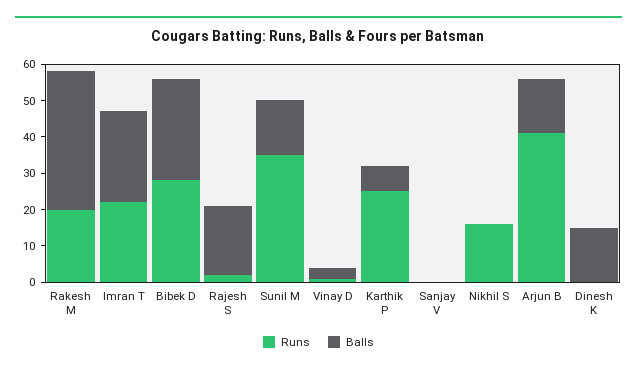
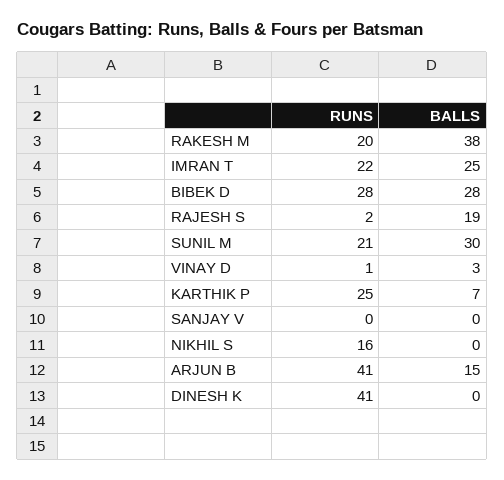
  {
    "Runs": {
      "Rakesh M": 20,
      "Imran T": 22,
      "Bibek D": 28,
      "Rajesh S": 2,
-     "Sunil M": 35,
+     "Sunil M": 21,
      "Vinay D": 1,
      "Karthik P": 25,
      "Sanjay V": 0,
      "Nikhil S": 16,
      "Arjun B": 41,
-     "Dinesh K": 0
+     "Dinesh K": 41
    },
    "Balls": {
      "Rakesh M": 38,
      "Imran T": 25,
      "Bibek D": 28,
      "Rajesh S": 19,
-     "Sunil M": 15,
+     "Sunil M": 30,
      "Vinay D": 3,
      "Karthik P": 7,
      "Sanjay V": 0,
      "Nikhil S": 0,
      "Arjun B": 15,
-     "Dinesh K": 15
+     "Dinesh K": 0
    }
  }

